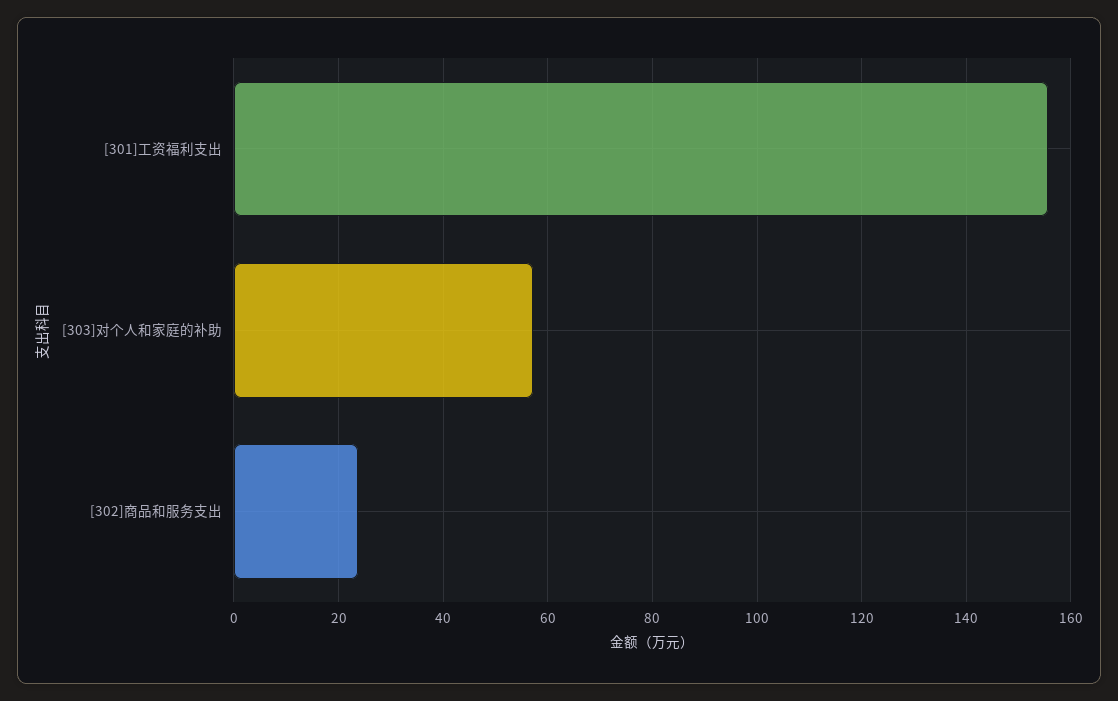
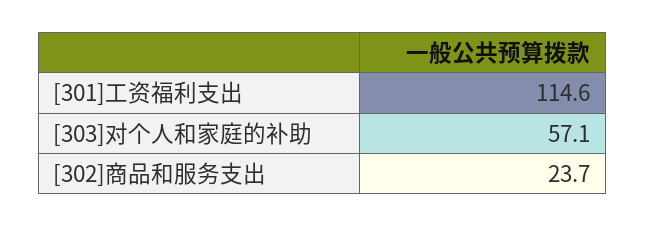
  {
-   "[301]工资福利支出": 156,
+   "[301]工资福利支出": 114.6,
    "[303]对个人和家庭的补助": 57.1,
    "[302]商品和服务支出": 23.7
  }

